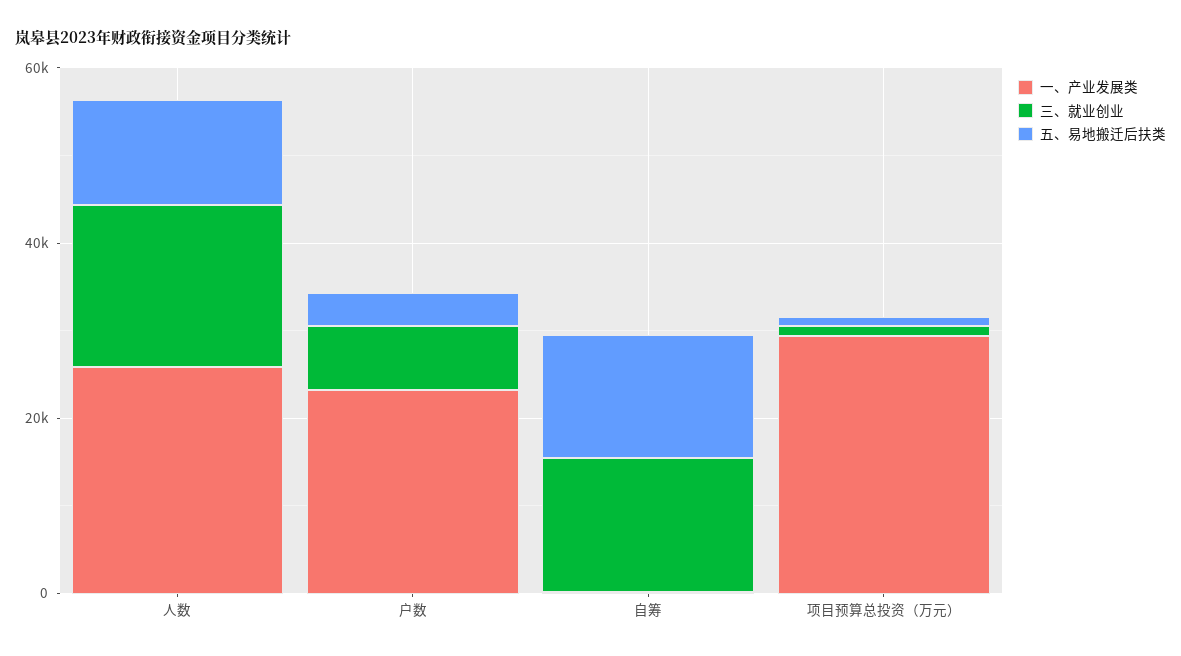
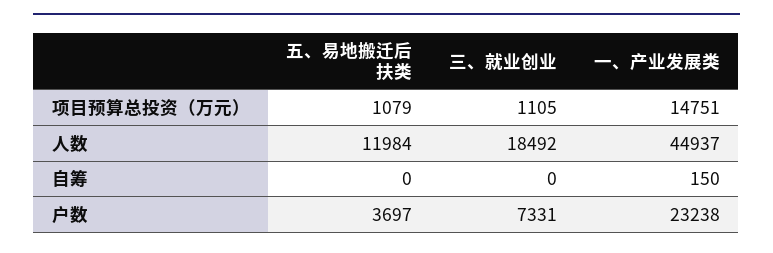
  {
    "一、产业发展类": {
-     "人数": 25000,
+     "人数": 44937,
      "户数": 23238,
      "自筹": 150,
-     "项目预算总投资（万元）": 30000
+     "项目预算总投资（万元）": 14751
    },
    "三、就业创业": {
      "人数": 18492,
      "户数": 7331,
-     "自筹": 15000,
+     "自筹": 0,
      "项目预算总投资（万元）": 1105
    },
    "五、易地搬迁后扶类": {
      "人数": 11984,
      "户数": 3697,
-     "自筹": 15000,
+     "自筹": 0,
      "项目预算总投资（万元）": 1079
    }
  }

